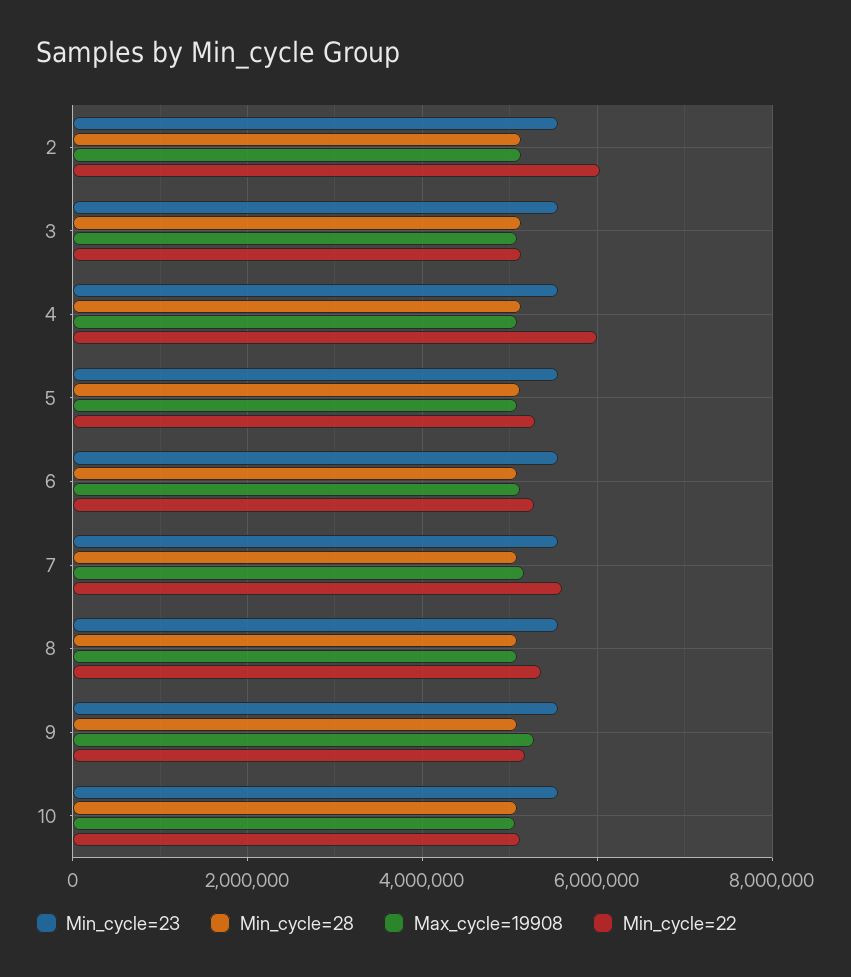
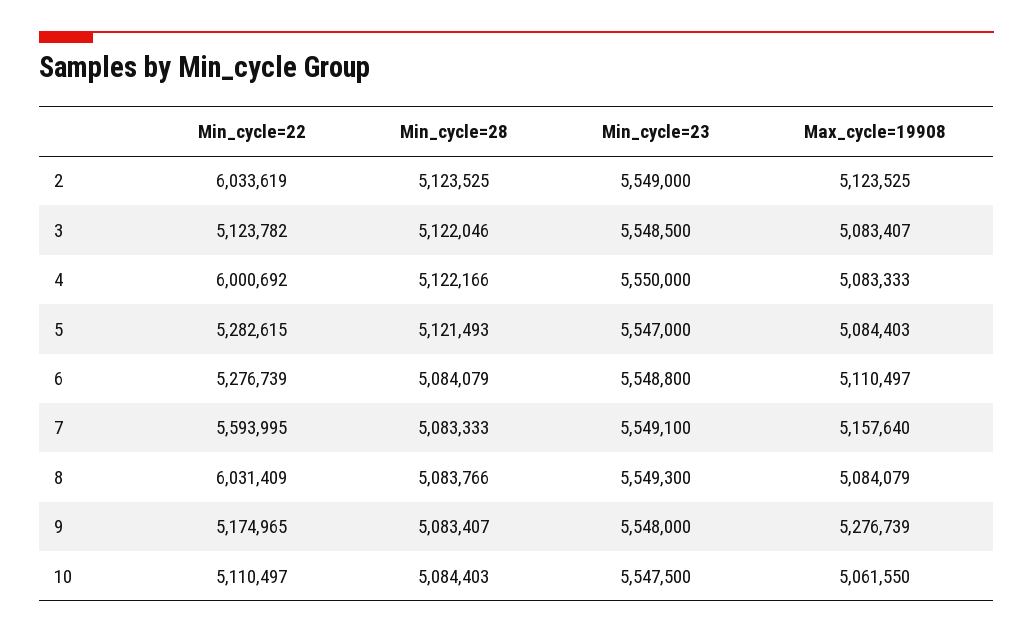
  {
    "Min_cycle=23": {
      "2": 5549000,
      "3": 5548500,
      "4": 5550000,
      "5": 5547000,
      "6": 5548800,
      "7": 5549100,
      "8": 5549300,
      "9": 5548000,
      "10": 5547500
    },
    "Min_cycle=28": {
      "2": 5123525,
      "3": 5122046,
      "4": 5122166,
      "5": 5121493,
      "6": 5084079,
      "7": 5083333,
      "8": 5083766,
      "9": 5083407,
      "10": 5084403
    },
    "Max_cycle=19908": {
      "2": 5123525,
      "3": 5083407,
      "4": 5083333,
      "5": 5084403,
      "6": 5110497,
      "7": 5157640,
      "8": 5084079,
      "9": 5276739,
      "10": 5061550
    },
    "Min_cycle=22": {
      "2": 6033619,
      "3": 5123782,
      "4": 6000692,
      "5": 5282615,
      "6": 5276739,
      "7": 5593995,
-     "8": 5400000,
+     "8": 6031409,
      "9": 5174965,
      "10": 5110497
    }
  }

